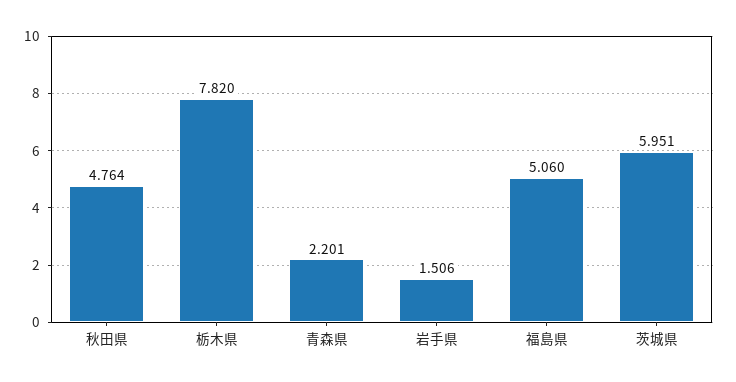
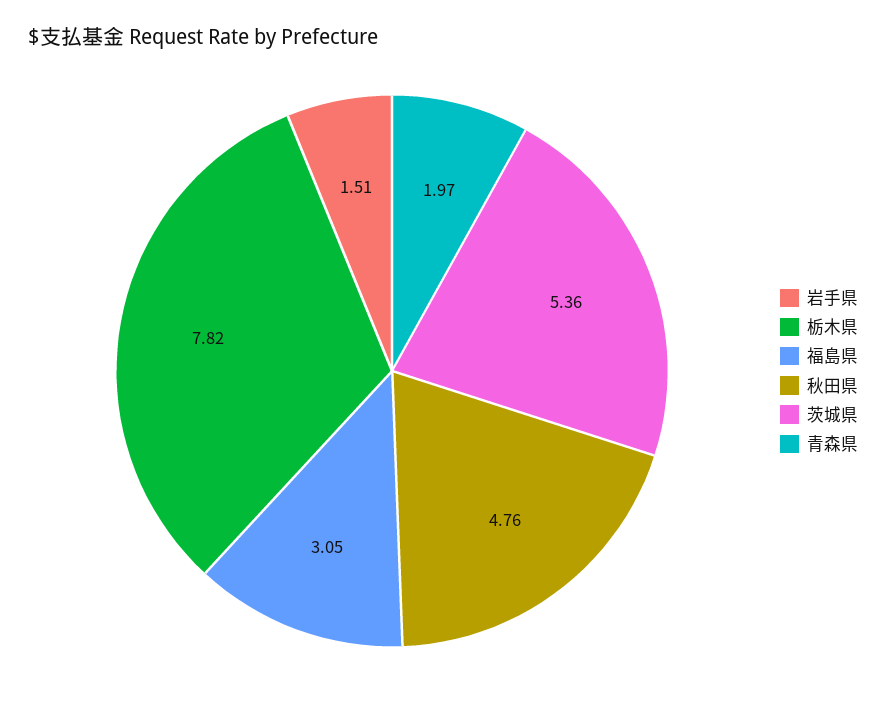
  {
    "秋田県": 4.764,
    "栃木県": 7.82,
-   "青森県": 2.201,
+   "青森県": 1.97,
    "岩手県": 1.506,
-   "福島県": 5.06,
+   "福島県": 3.05,
-   "茨城県": 5.951
+   "茨城県": 5.36
  }

